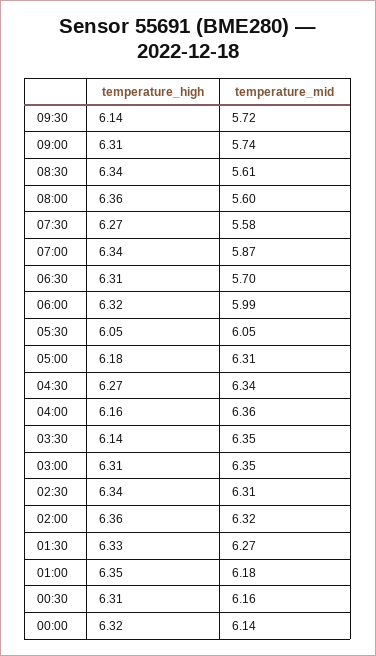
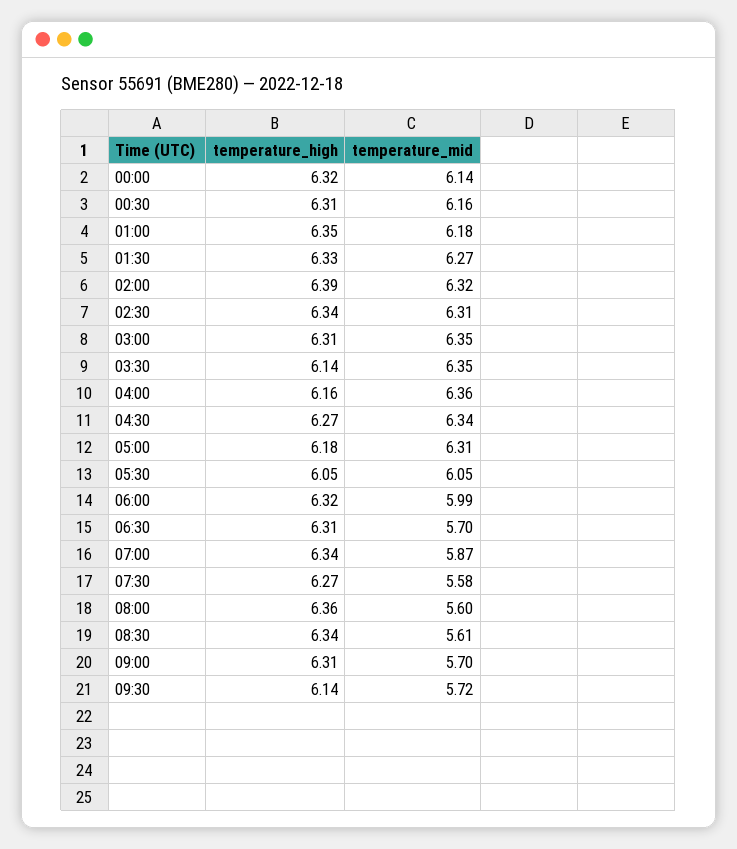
  {
    "temperature_high": {
      "09:30": 6.14,
      "09:00": 6.31,
      "08:30": 6.34,
      "08:00": 6.36,
      "07:30": 6.27,
      "07:00": 6.34,
      "06:30": 6.31,
      "06:00": 6.32,
      "05:30": 6.05,
      "05:00": 6.18,
      "04:30": 6.27,
      "04:00": 6.16,
      "03:30": 6.14,
      "03:00": 6.31,
      "02:30": 6.34,
-     "02:00": 6.36,
+     "02:00": 6.39,
      "01:30": 6.33,
      "01:00": 6.35,
      "00:30": 6.31,
      "00:00": 6.32
    },
    "temperature_mid": {
      "09:30": 5.72,
-     "09:00": 5.74,
+     "09:00": 5.7,
      "08:30": 5.61,
      "08:00": 5.6,
      "07:30": 5.58,
      "07:00": 5.87,
      "06:30": 5.7,
      "06:00": 5.99,
      "05:30": 6.05,
      "05:00": 6.31,
      "04:30": 6.34,
      "04:00": 6.36,
      "03:30": 6.35,
      "03:00": 6.35,
      "02:30": 6.31,
      "02:00": 6.32,
      "01:30": 6.27,
      "01:00": 6.18,
      "00:30": 6.16,
      "00:00": 6.14
    }
  }

